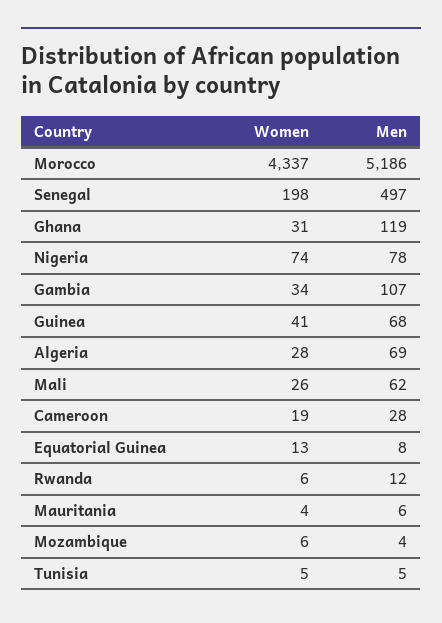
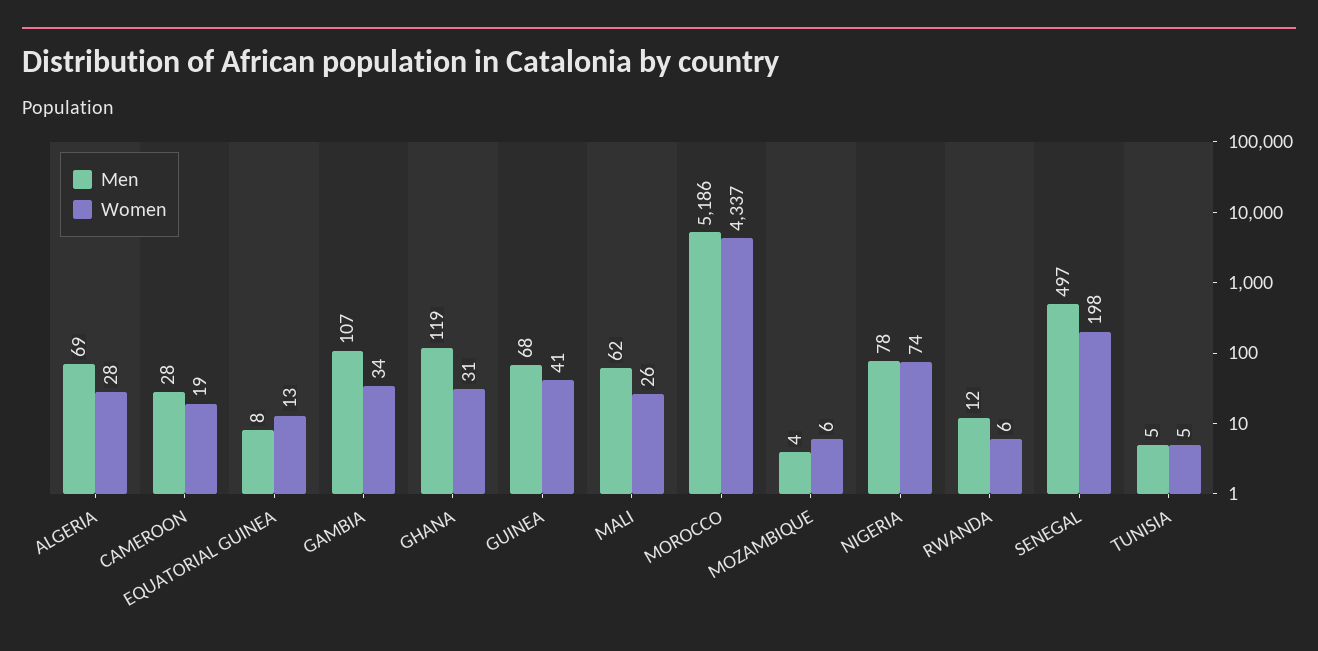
  {
    "Women": {
      "Morocco": 4337,
      "Senegal": 198,
      "Ghana": 31,
      "Nigeria": 74,
      "Gambia": 34,
      "Guinea": 41,
      "Algeria": 28,
      "Mali": 26,
      "Cameroon": 19,
      "Equatorial Guinea": 13,
      "Rwanda": 6,
-     "Mauritania": 4,
      "Mozambique": 6,
      "Tunisia": 5
    },
    "Men": {
      "Morocco": 5186,
      "Senegal": 497,
      "Ghana": 119,
      "Nigeria": 78,
      "Gambia": 107,
      "Guinea": 68,
      "Algeria": 69,
      "Mali": 62,
      "Cameroon": 28,
      "Equatorial Guinea": 8,
      "Rwanda": 12,
-     "Mauritania": 6,
      "Mozambique": 4,
      "Tunisia": 5
    }
  }

